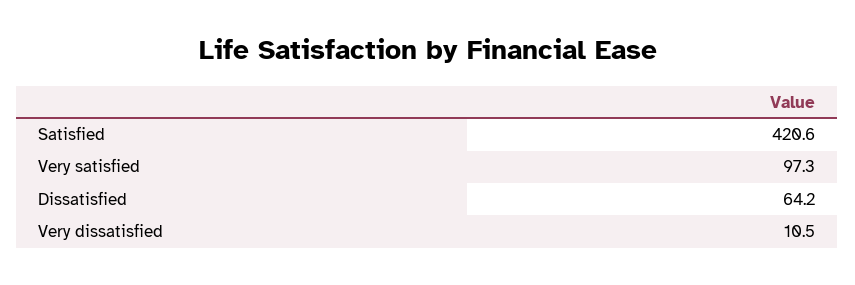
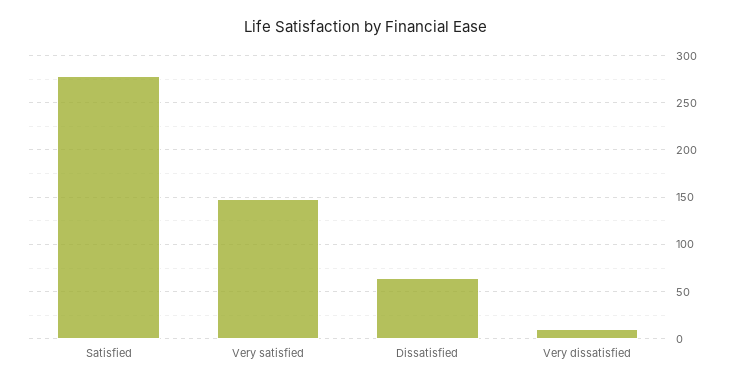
  {
-   "Satisfied": 420.6,
+   "Satisfied": 280,
-   "Very satisfied": 97.3,
+   "Very satisfied": 150,
    "Dissatisfied": 64.2,
    "Very dissatisfied": 10.5
  }

